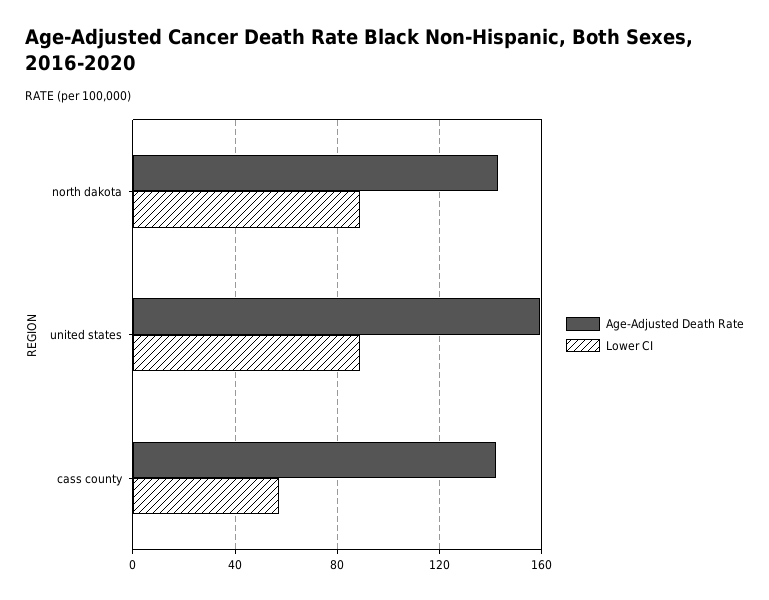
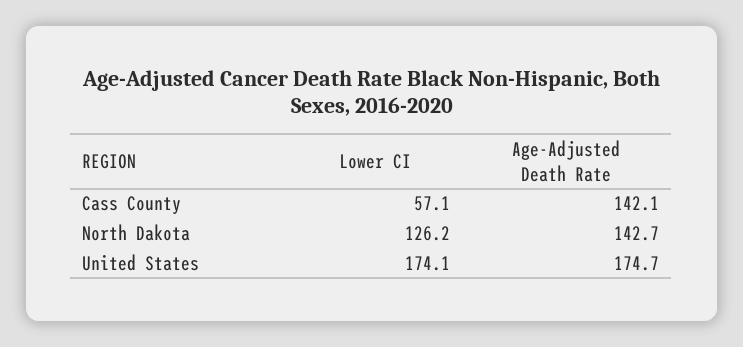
  {
    "Age-Adjusted Death Rate": {
      "north dakota": 142.7,
-     "united states": 160,
+     "united states": 174.7,
      "cass county": 142.1
    },
    "Lower CI": {
-     "north dakota": 90,
+     "north dakota": 126.2,
-     "united states": 90,
+     "united states": 174.1,
      "cass county": 57.1
    }
  }

